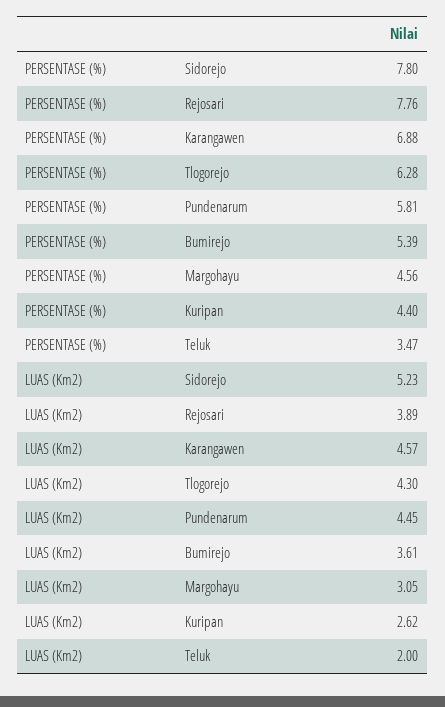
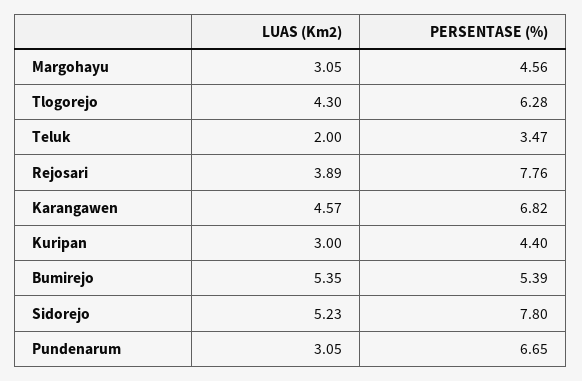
  {
    "PERSENTASE (%)": {
      "Sidorejo": 7.8,
      "Rejosari": 7.76,
-     "Karangawen": 6.88,
+     "Karangawen": 6.82,
      "Tlogorejo": 6.28,
-     "Pundenarum": 5.81,
+     "Pundenarum": 6.65,
      "Bumirejo": 5.39,
      "Margohayu": 4.56,
      "Kuripan": 4.4,
      "Teluk": 3.47
    },
    "LUAS (Km2)": {
      "Sidorejo": 5.23,
      "Rejosari": 3.89,
      "Karangawen": 4.57,
      "Tlogorejo": 4.3,
-     "Pundenarum": 4.45,
+     "Pundenarum": 3.05,
-     "Bumirejo": 3.61,
+     "Bumirejo": 5.35,
      "Margohayu": 3.05,
-     "Kuripan": 2.62,
+     "Kuripan": 3,
      "Teluk": 2
    }
  }

